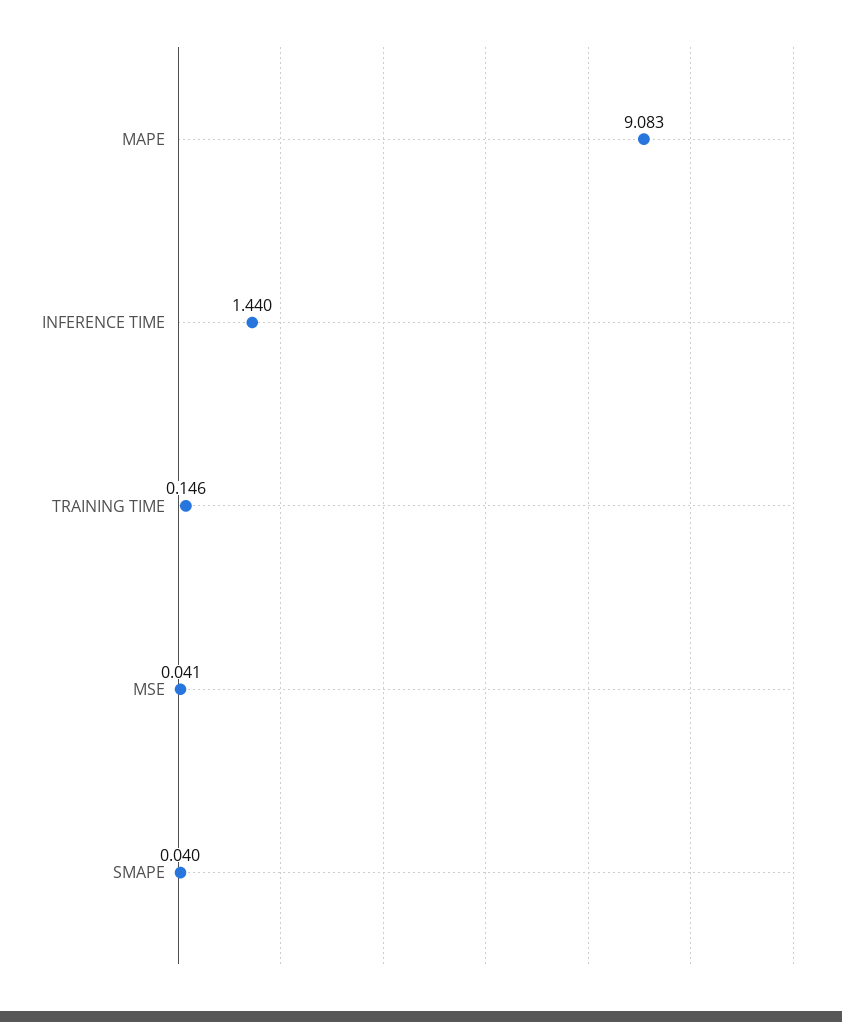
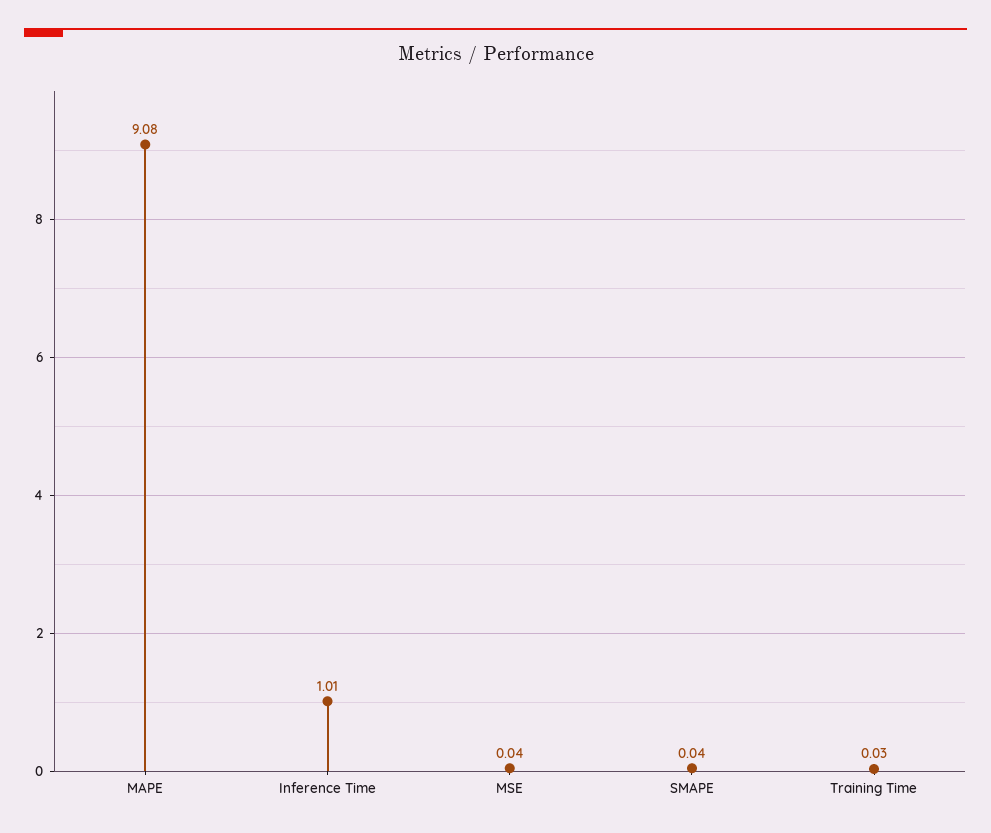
  {
    "MAPE": 9.083,
-   "INFERENCE TIME": 1.44,
+   "INFERENCE TIME": 1.01,
-   "TRAINING TIME": 0.146,
+   "TRAINING TIME": 0.03,
    "MSE": 0.041,
    "SMAPE": 0.04
  }

